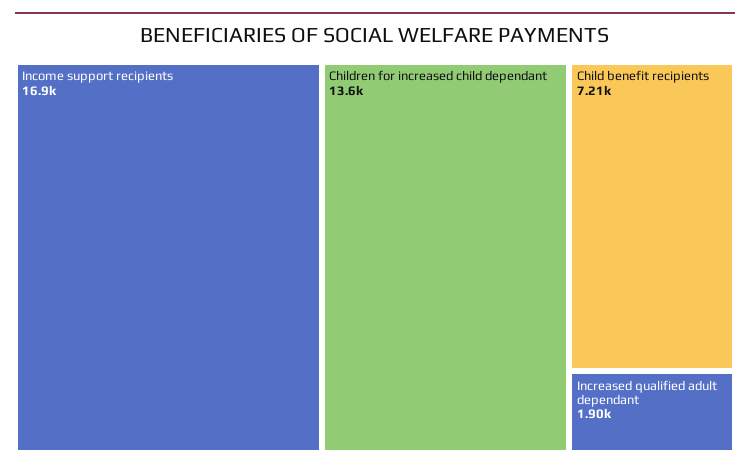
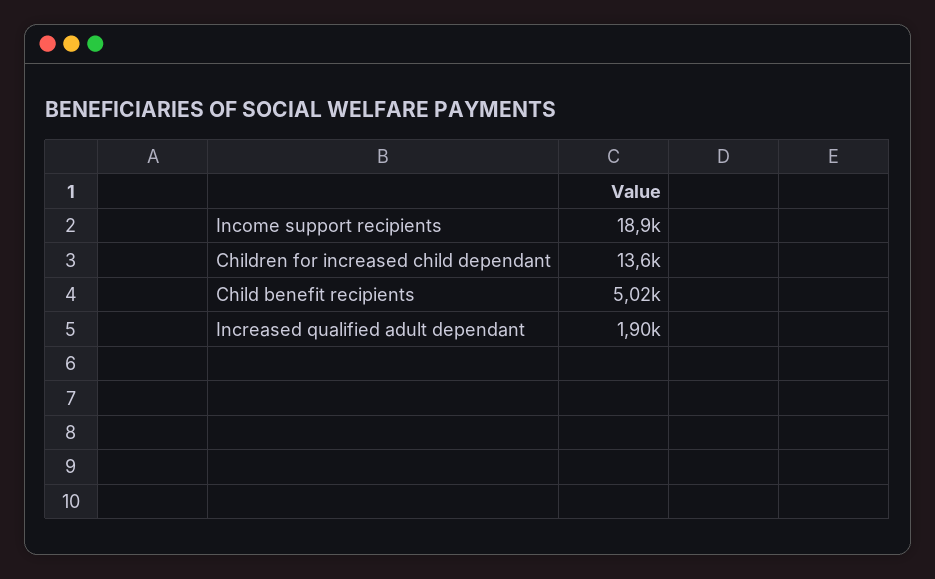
  {
-   "Income support recipients": 16900,
+   "Income support recipients": 18900,
    "Children for increased child dependant": 13600,
-   "Child benefit recipients": 7210,
+   "Child benefit recipients": 5020,
    "Increased qualified adult dependant": 1900
  }

